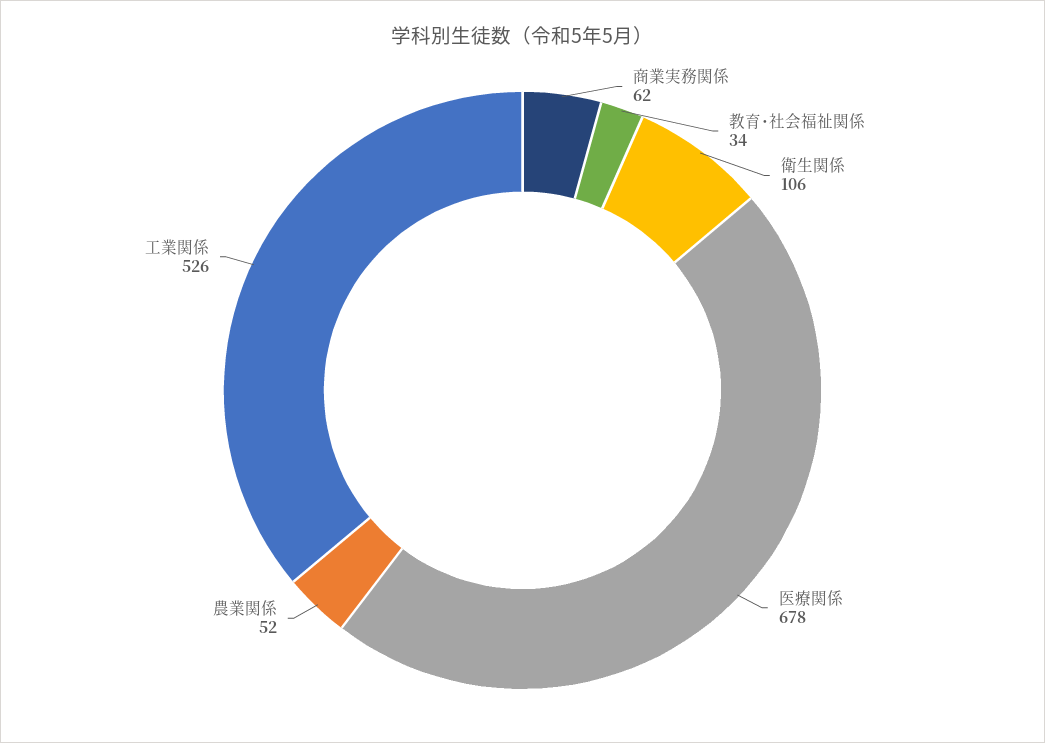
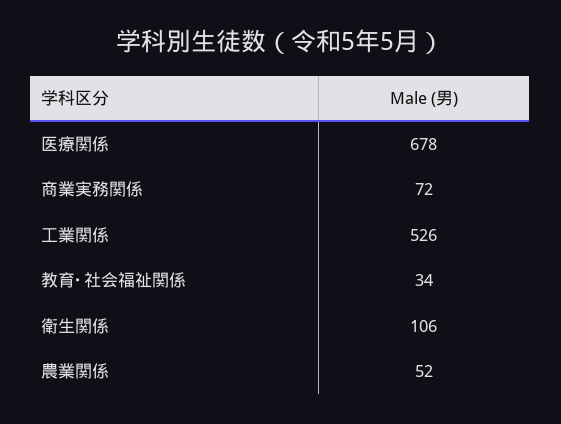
  {
-   "商業実務関係": 62,
+   "商業実務関係": 72,
    "教育･社会福祉関係": 34,
    "衛生関係": 106,
    "医療関係": 678,
    "農業関係": 52,
    "工業関係": 526
  }

